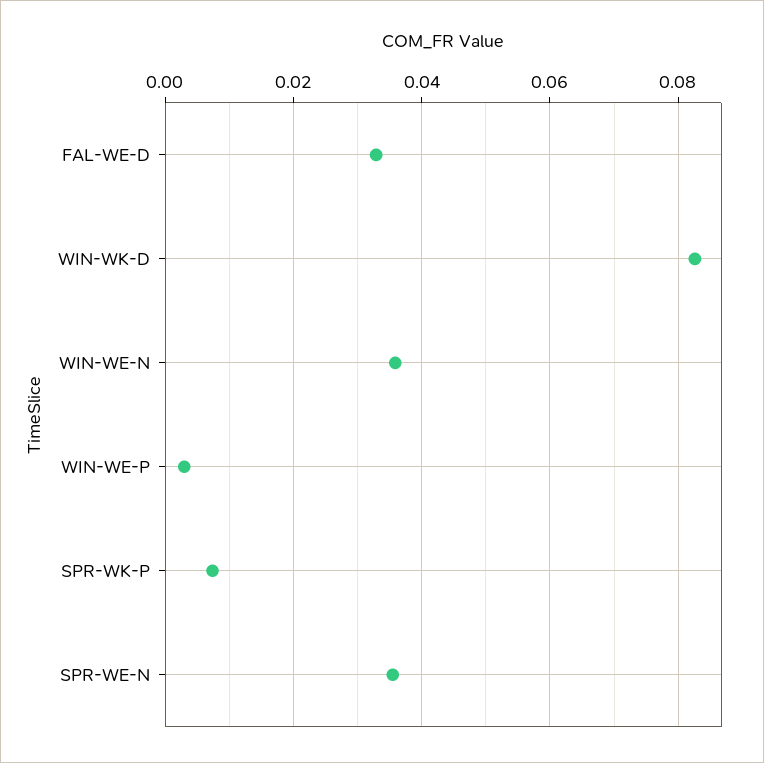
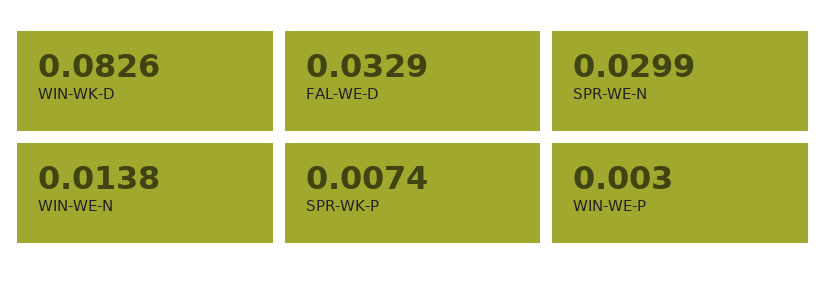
  {
    "FAL-WE-D": 0.0329,
    "WIN-WK-D": 0.0826,
-   "WIN-WE-N": 0.036,
+   "WIN-WE-N": 0.0138,
    "WIN-WE-P": 0.003,
    "SPR-WK-P": 0.0074,
-   "SPR-WE-N": 0.036
+   "SPR-WE-N": 0.0299
  }

